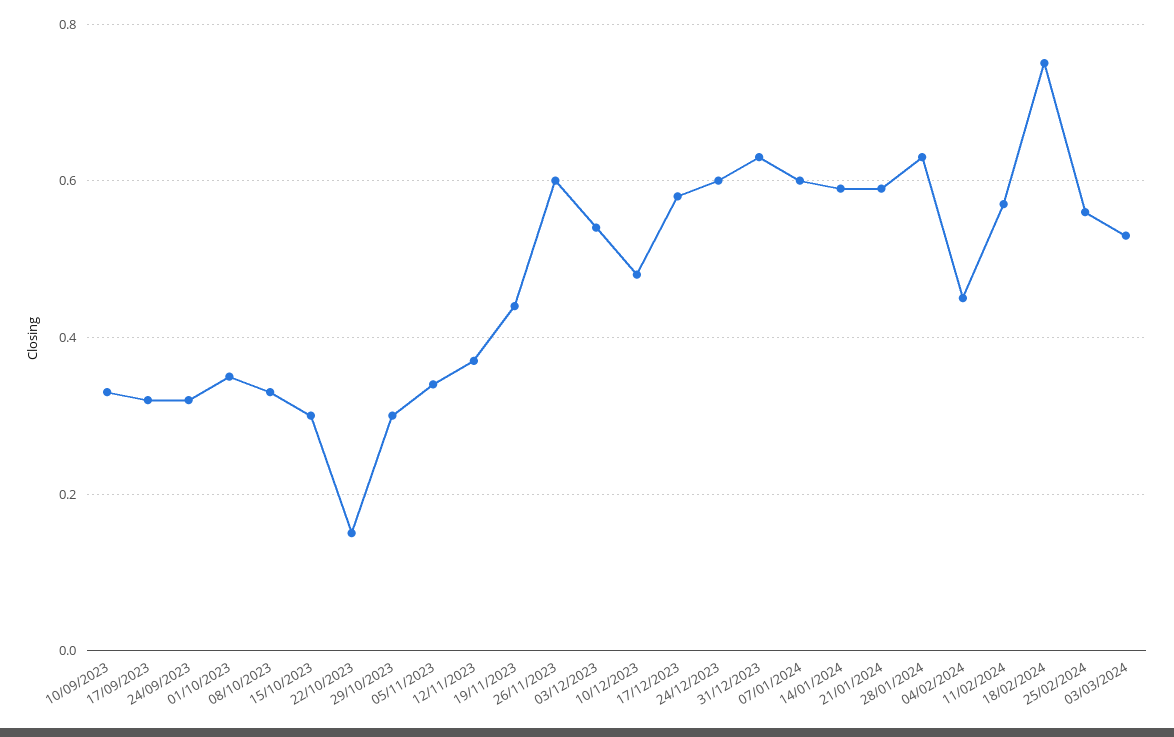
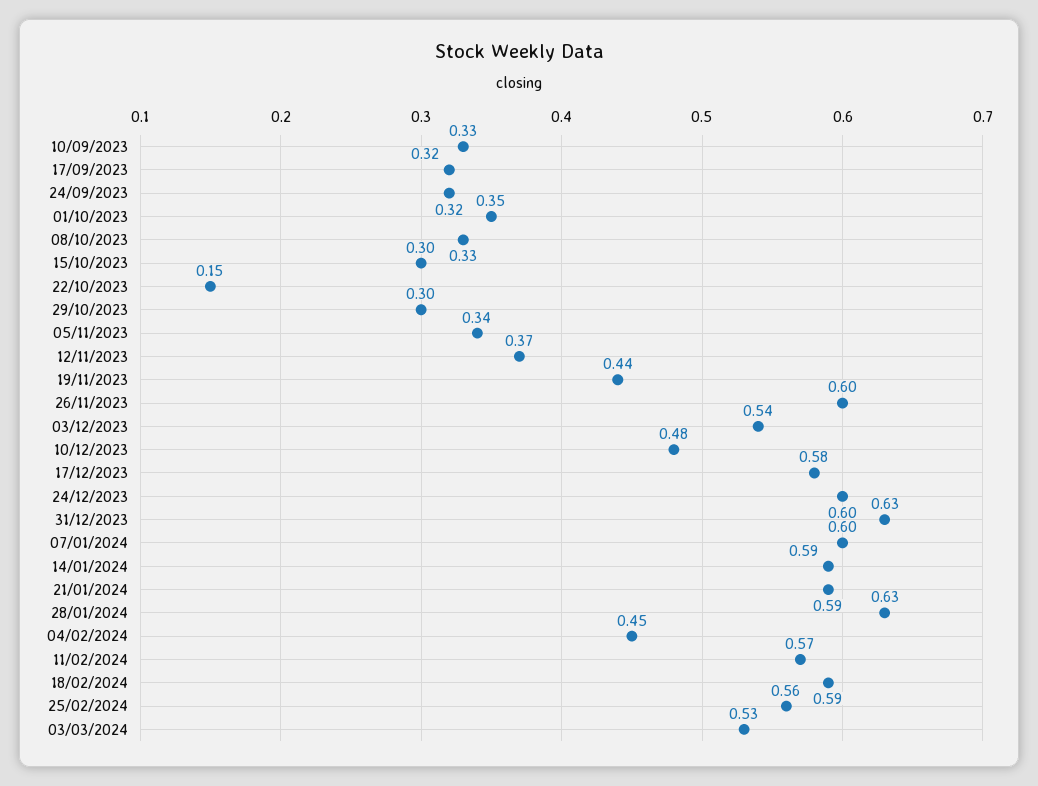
  {
    "10/09/2023": 0.33,
    "17/09/2023": 0.32,
    "24/09/2023": 0.32,
    "01/10/2023": 0.35,
    "08/10/2023": 0.33,
    "15/10/2023": 0.3,
    "22/10/2023": 0.15,
    "29/10/2023": 0.3,
    "05/11/2023": 0.34,
    "12/11/2023": 0.37,
    "19/11/2023": 0.44,
    "26/11/2023": 0.6,
    "03/12/2023": 0.54,
    "10/12/2023": 0.48,
    "17/12/2023": 0.58,
    "24/12/2023": 0.6,
    "31/12/2023": 0.63,
    "07/01/2024": 0.6,
    "14/01/2024": 0.59,
    "21/01/2024": 0.59,
    "28/01/2024": 0.63,
    "04/02/2024": 0.45,
    "11/02/2024": 0.57,
-   "18/02/2024": 0.75,
+   "18/02/2024": 0.59,
    "25/02/2024": 0.56,
    "03/03/2024": 0.53
  }

